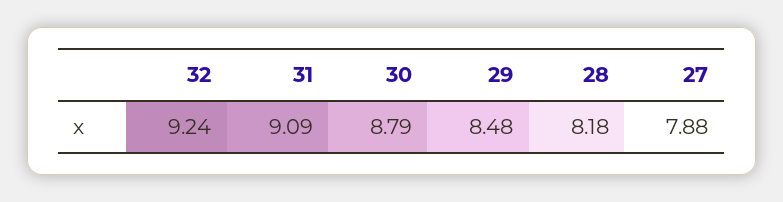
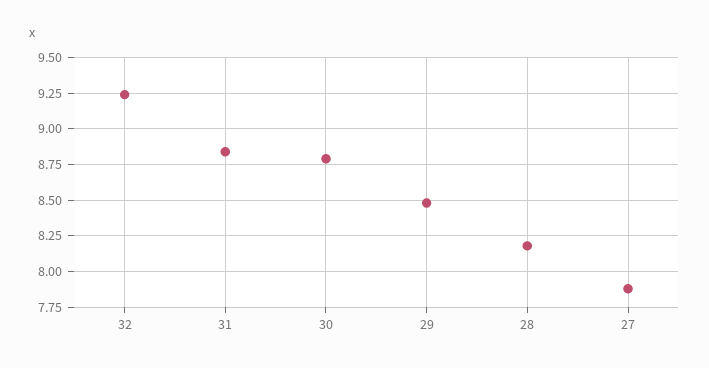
  {
    "32": 9.24,
-   "31": 9.09,
+   "31": 8.85,
    "30": 8.79,
    "29": 8.48,
    "28": 8.18,
    "27": 7.88
  }

